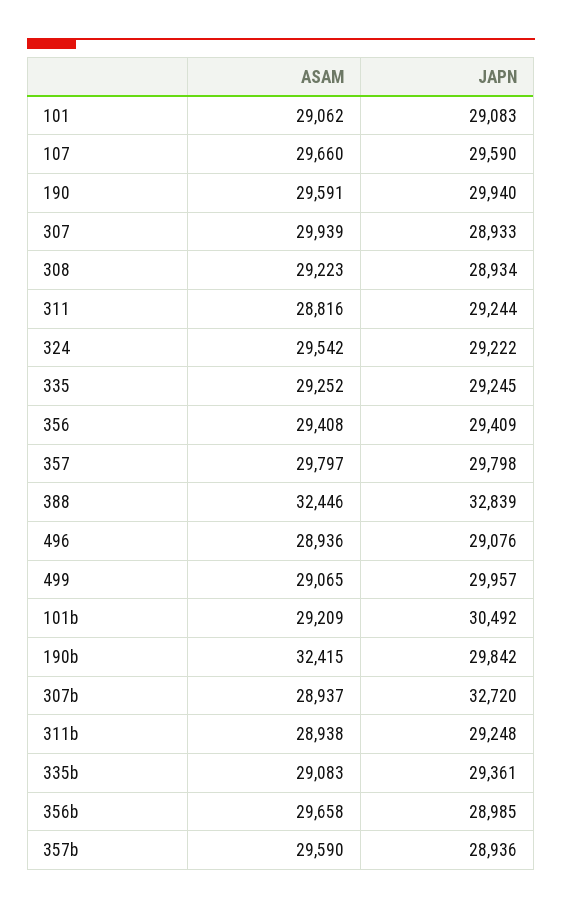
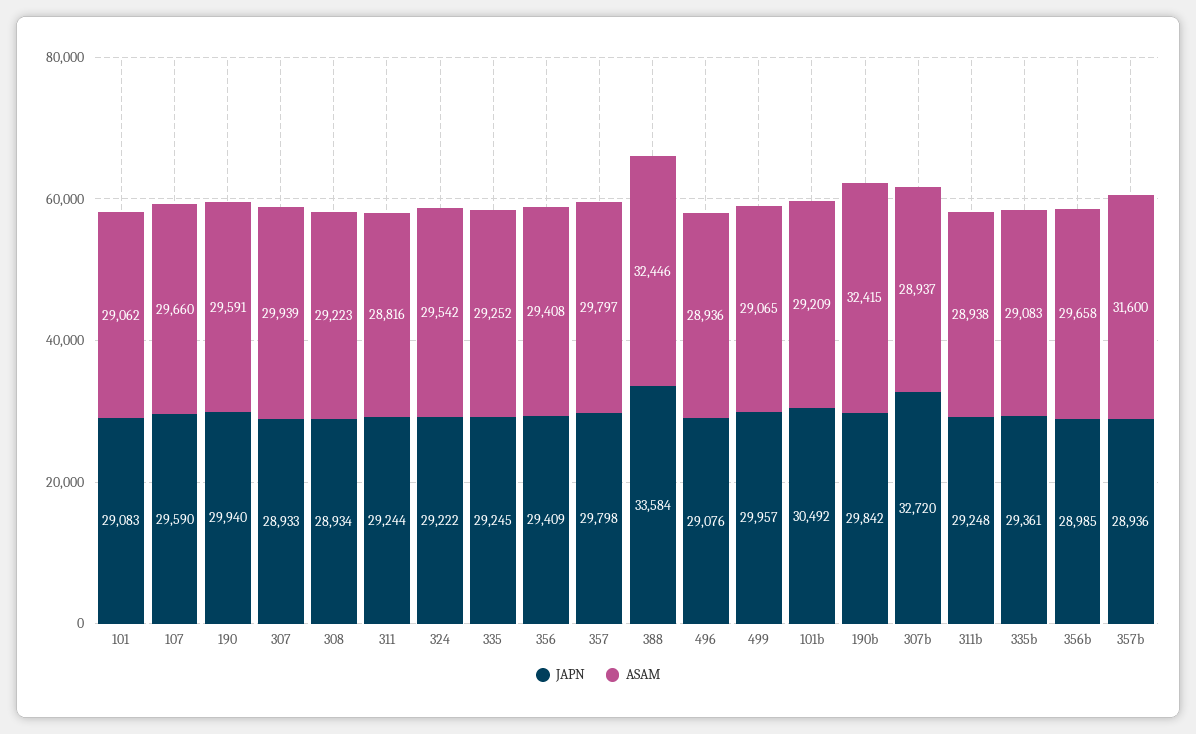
  {
    "ASAM": {
      "101": 29062,
      "107": 29660,
      "190": 29591,
      "307": 29939,
      "308": 29223,
      "311": 28816,
      "324": 29542,
      "335": 29252,
      "356": 29408,
      "357": 29797,
      "388": 32446,
      "496": 28936,
      "499": 29065,
      "101b": 29209,
      "190b": 32415,
      "307b": 28937,
      "311b": 28938,
      "335b": 29083,
      "356b": 29658,
-     "357b": 29590
+     "357b": 31600
    },
    "JAPN": {
      "101": 29083,
      "107": 29590,
      "190": 29940,
      "307": 28933,
      "308": 28934,
      "311": 29244,
      "324": 29222,
      "335": 29245,
      "356": 29409,
      "357": 29798,
-     "388": 32839,
+     "388": 33584,
      "496": 29076,
      "499": 29957,
      "101b": 30492,
      "190b": 29842,
      "307b": 32720,
      "311b": 29248,
      "335b": 29361,
      "356b": 28985,
      "357b": 28936
    }
  }

